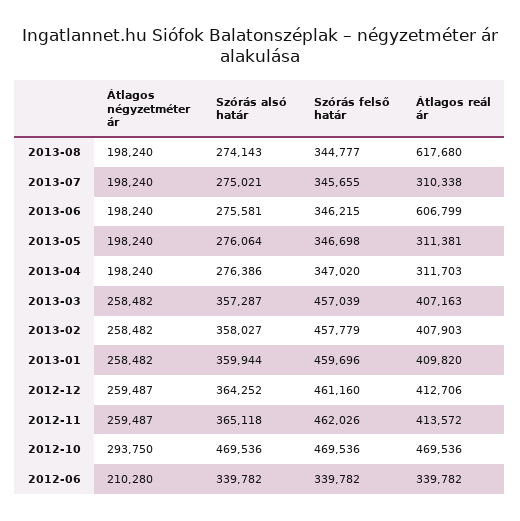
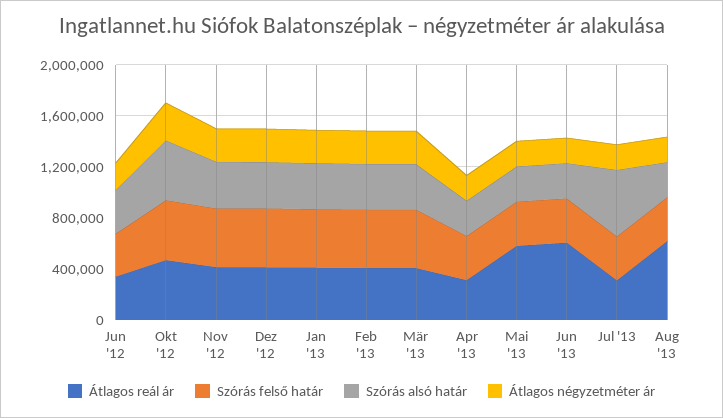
  {
    "Átlagos négyzetméter ár": {
      "2013-08": 198240,
      "2013-07": 198240,
      "2013-06": 198240,
      "2013-05": 198240,
      "2013-04": 198240,
      "2013-03": 258482,
      "2013-02": 258482,
      "2013-01": 258482,
      "2012-12": 259487,
      "2012-11": 259487,
      "2012-10": 293750,
      "2012-06": 210280
    },
    "Szórás alsó határ": {
      "2013-08": 274143,
-     "2013-07": 275021,
+     "2013-07": 500000,
      "2013-06": 275581,
      "2013-05": 276064,
      "2013-04": 276386,
      "2013-03": 357287,
      "2013-02": 358027,
      "2013-01": 359944,
      "2012-12": 364252,
      "2012-11": 365118,
      "2012-10": 469536,
      "2012-06": 339782
    },
    "Szórás felső határ": {
      "2013-08": 344777,
      "2013-07": 345655,
      "2013-06": 346215,
      "2013-05": 346698,
      "2013-04": 347020,
      "2013-03": 457039,
      "2013-02": 457779,
      "2013-01": 459696,
      "2012-12": 461160,
      "2012-11": 462026,
      "2012-10": 469536,
      "2012-06": 339782
    },
    "Átlagos reál ár": {
      "2013-08": 617680,
      "2013-07": 310338,
      "2013-06": 606799,
-     "2013-05": 311381,
+     "2013-05": 600000,
      "2013-04": 311703,
      "2013-03": 407163,
      "2013-02": 407903,
      "2013-01": 409820,
      "2012-12": 412706,
      "2012-11": 413572,
      "2012-10": 469536,
      "2012-06": 339782
    }
  }

